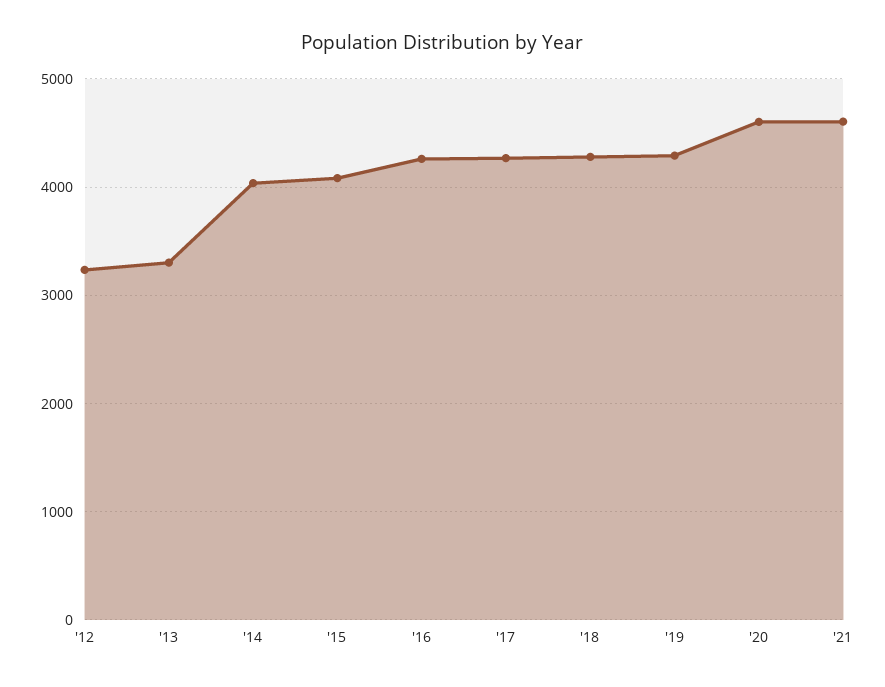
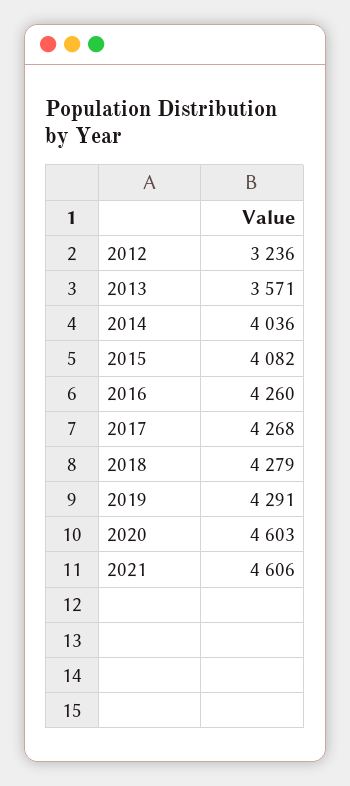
  {
    "'12": 3236,
-   "'13": 3300,
+   "'13": 3571,
    "'14": 4036,
    "'15": 4082,
    "'16": 4260,
    "'17": 4268,
    "'18": 4279,
    "'19": 4291,
    "'20": 4603,
    "'21": 4606
  }

